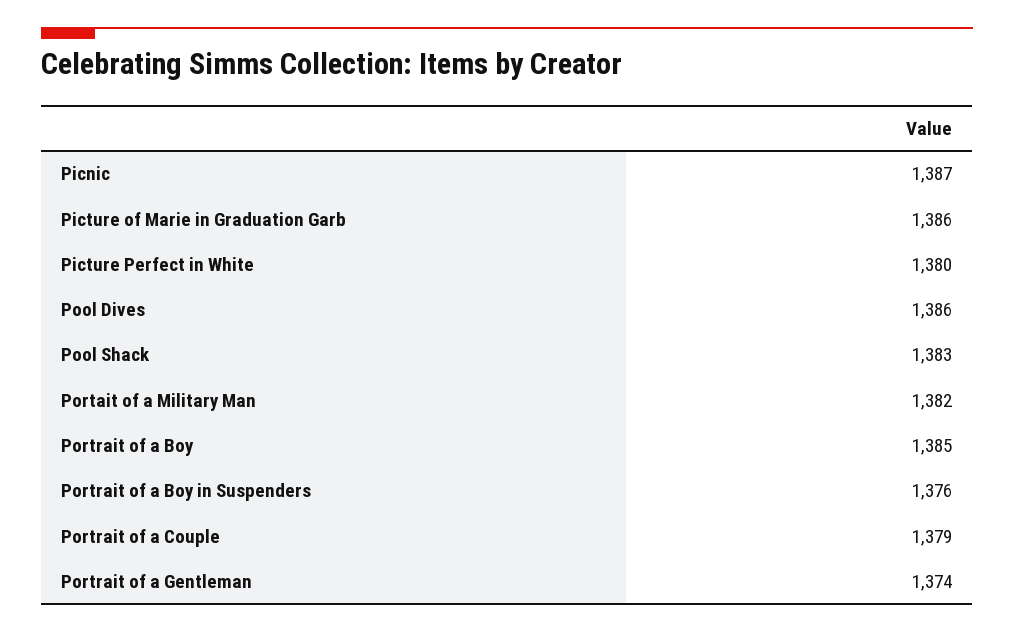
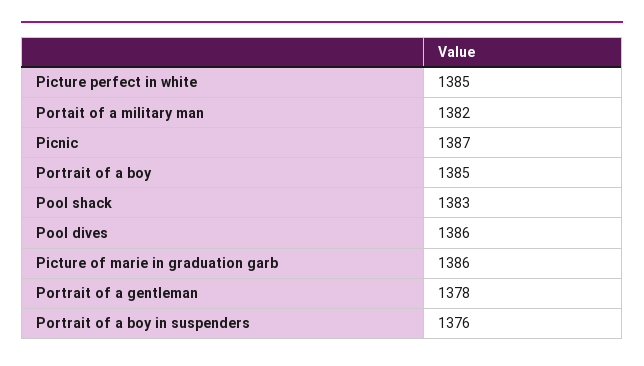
  {
    "Picnic": 1387,
    "Picture of Marie in Graduation Garb": 1386,
-   "Picture Perfect in White": 1380,
+   "Picture Perfect in White": 1385,
    "Pool Dives": 1386,
    "Pool Shack": 1383,
    "Portait of a Military Man": 1382,
    "Portrait of a Boy": 1385,
    "Portrait of a Boy in Suspenders": 1376,
-   "Portrait of a Couple": 1379,
-   "Portrait of a Gentleman": 1374
+   "Portrait of a Gentleman": 1378
  }

